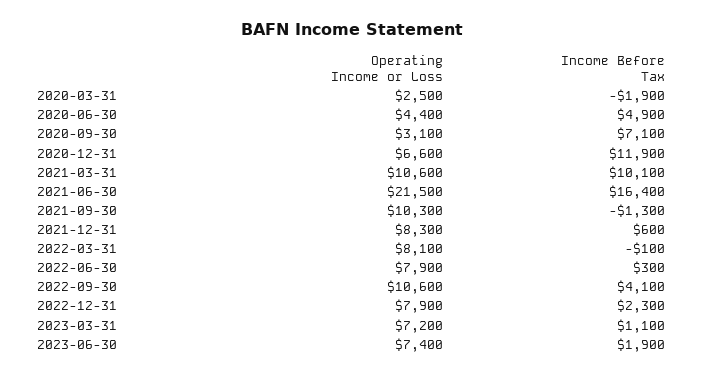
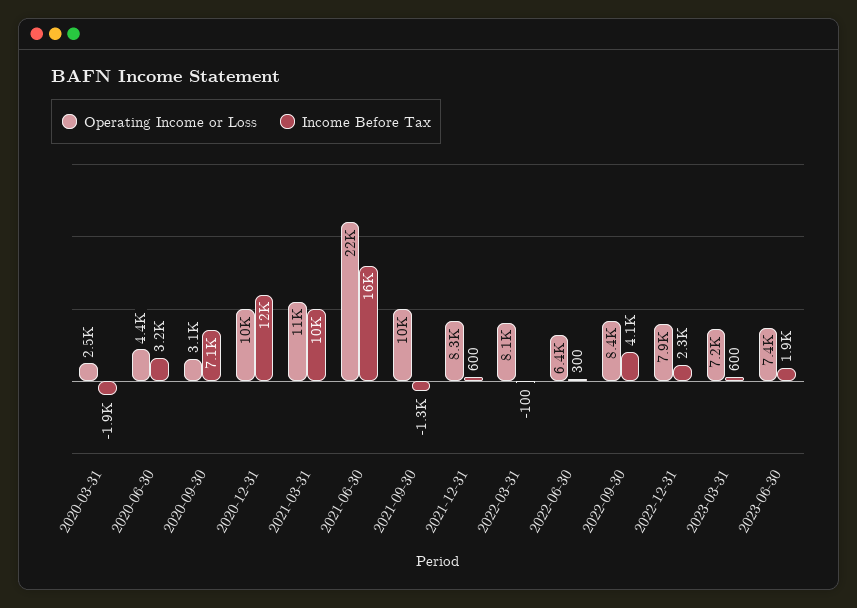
  {
    "Operating Income or Loss": {
      "2020-03-31": 2500,
      "2020-06-30": 4400,
      "2020-09-30": 3100,
-     "2020-12-31": 6600,
+     "2020-12-31": 10000,
      "2021-03-31": 10600,
      "2021-06-30": 21500,
      "2021-09-30": 10300,
      "2021-12-31": 8300,
      "2022-03-31": 8100,
-     "2022-06-30": 7900,
+     "2022-06-30": 6400,
-     "2022-09-30": 10600,
+     "2022-09-30": 8400,
      "2022-12-31": 7900,
      "2023-03-31": 7200,
      "2023-06-30": 7400
    },
    "Income Before Tax": {
      "2020-03-31": -1900,
-     "2020-06-30": 4900,
+     "2020-06-30": 3200,
      "2020-09-30": 7100,
      "2020-12-31": 11900,
      "2021-03-31": 10100,
      "2021-06-30": 16400,
      "2021-09-30": -1300,
      "2021-12-31": 600,
      "2022-03-31": -100,
      "2022-06-30": 300,
      "2022-09-30": 4100,
      "2022-12-31": 2300,
-     "2023-03-31": 1100,
+     "2023-03-31": 600,
      "2023-06-30": 1900
    }
  }

